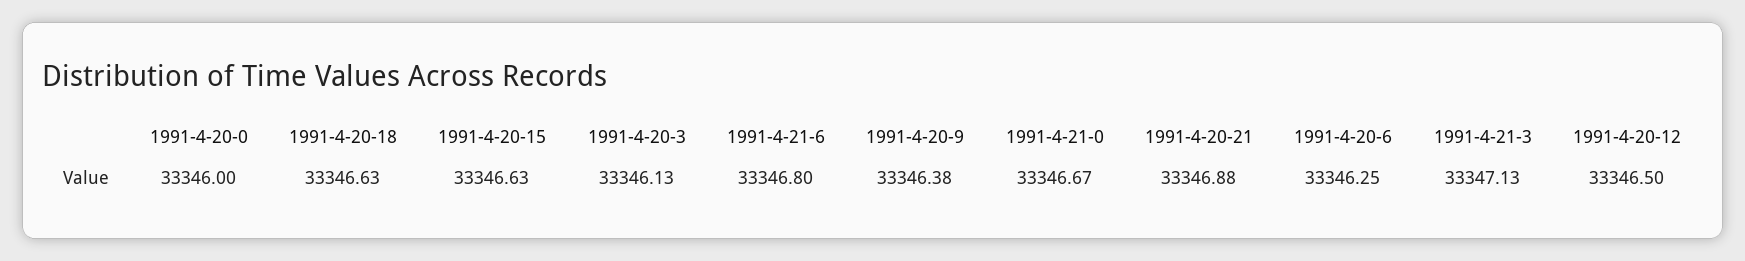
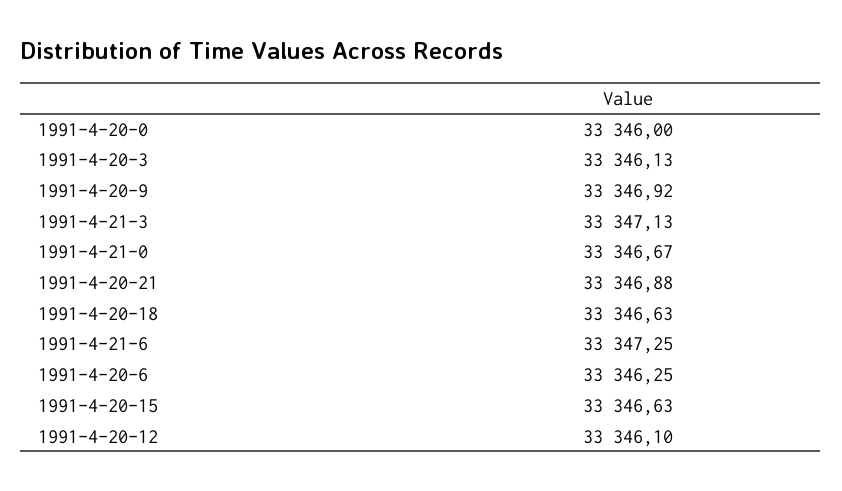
  {
    "1991-4-20-0": 33346,
    "1991-4-20-18": 33346.63,
    "1991-4-20-15": 33346.63,
    "1991-4-20-3": 33346.13,
-   "1991-4-21-6": 33346.8,
+   "1991-4-21-6": 33347.25,
-   "1991-4-20-9": 33346.38,
+   "1991-4-20-9": 33346.92,
    "1991-4-21-0": 33346.67,
    "1991-4-20-21": 33346.88,
    "1991-4-20-6": 33346.25,
    "1991-4-21-3": 33347.13,
-   "1991-4-20-12": 33346.5
+   "1991-4-20-12": 33346.1
  }

